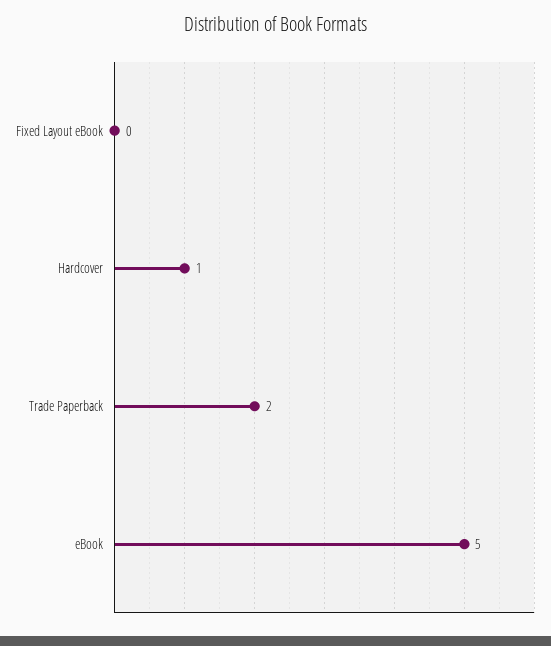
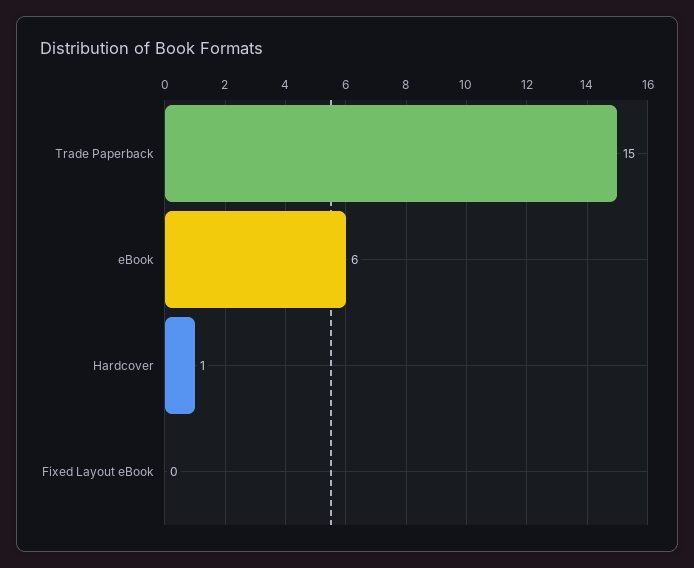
  {
    "Fixed Layout eBook": 0,
    "Hardcover": 1,
-   "Trade Paperback": 2,
+   "Trade Paperback": 15,
-   "eBook": 5
+   "eBook": 6
  }

